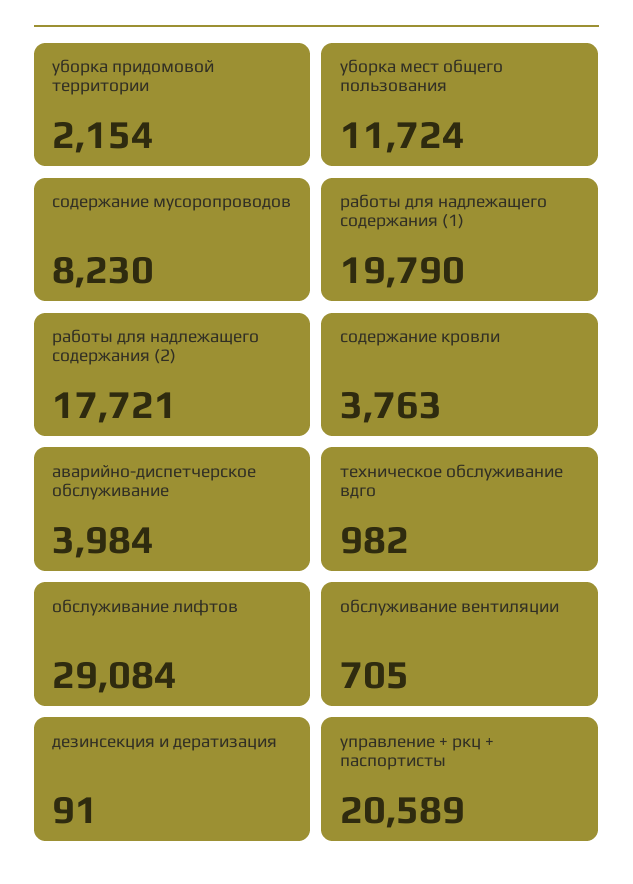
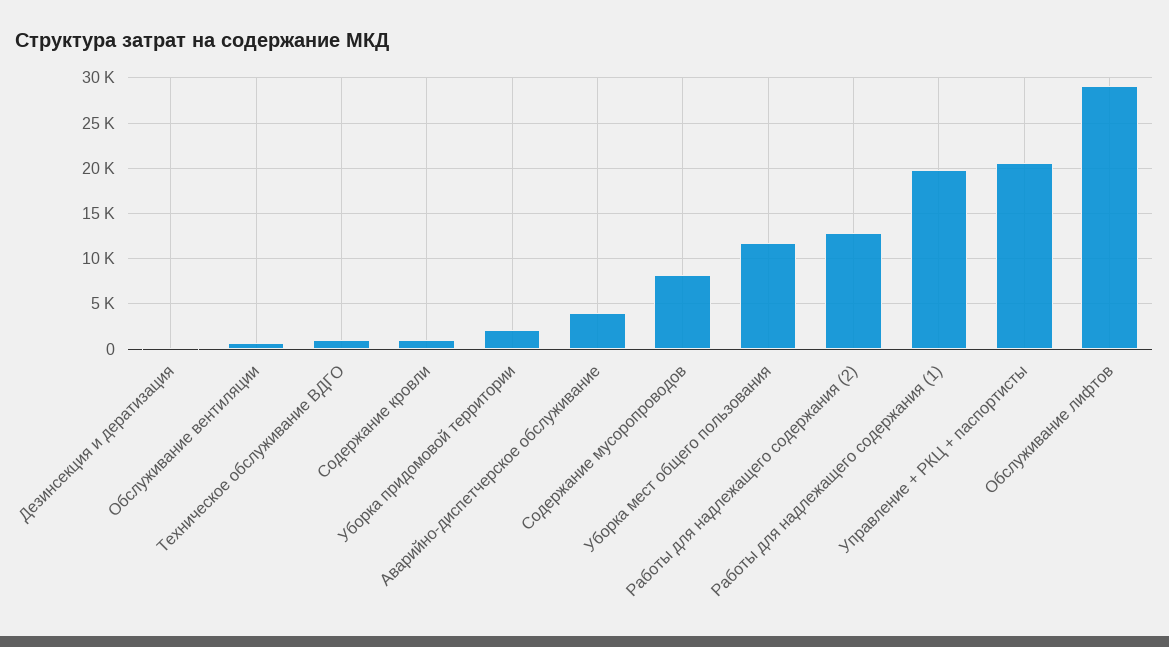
  {
    "уборка придомовой территории": 2154,
    "уборка мест общего пользования": 11724,
    "содержание мусоропроводов": 8230,
    "работы для надлежащего содержания (1)": 19790,
-   "работы для надлежащего содержания (2)": 17721,
+   "работы для надлежащего содержания (2)": 13000,
-   "содержание кровли": 3763,
+   "содержание кровли": 1000,
    "аварийно-диспетчерское обслуживание": 3984,
    "техническое обслуживание вдго": 982,
    "обслуживание лифтов": 29084,
    "обслуживание вентиляции": 705,
    "дезинсекция и дератизация": 91,
    "управление + ркц + паспортисты": 20589
  }

